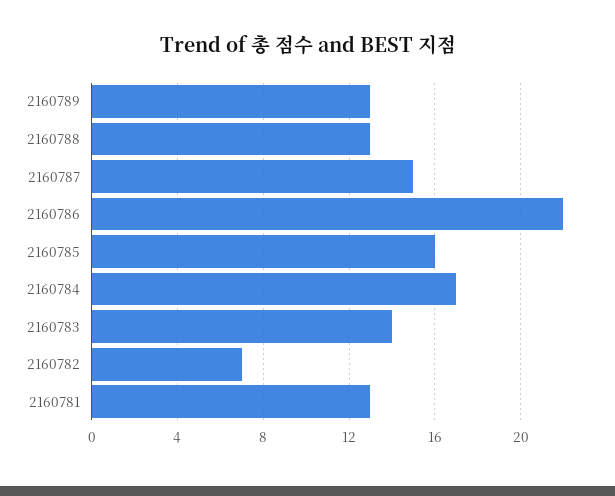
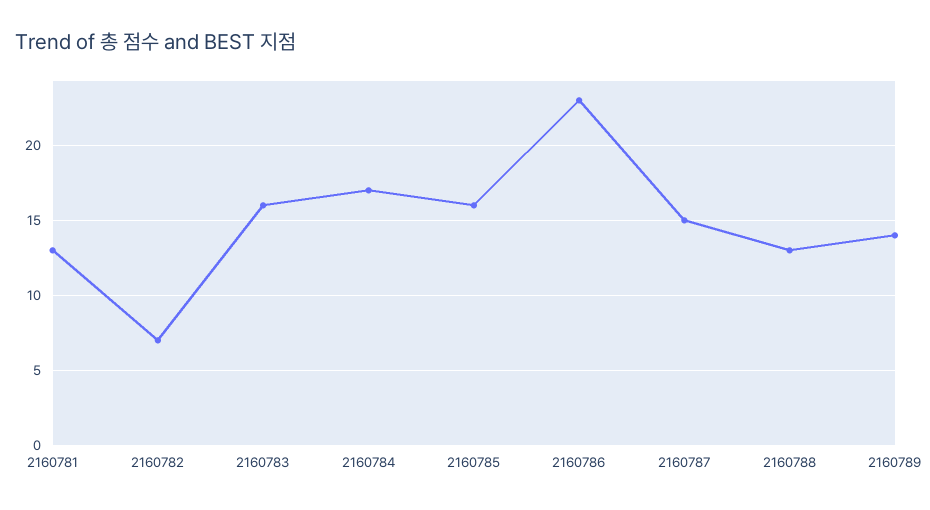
  {
-   "2160789": 13,
+   "2160789": 14,
    "2160788": 13,
    "2160787": 15,
-   "2160786": 22,
+   "2160786": 23,
    "2160785": 16,
    "2160784": 17,
-   "2160783": 14,
+   "2160783": 16,
    "2160782": 7,
    "2160781": 13
  }

